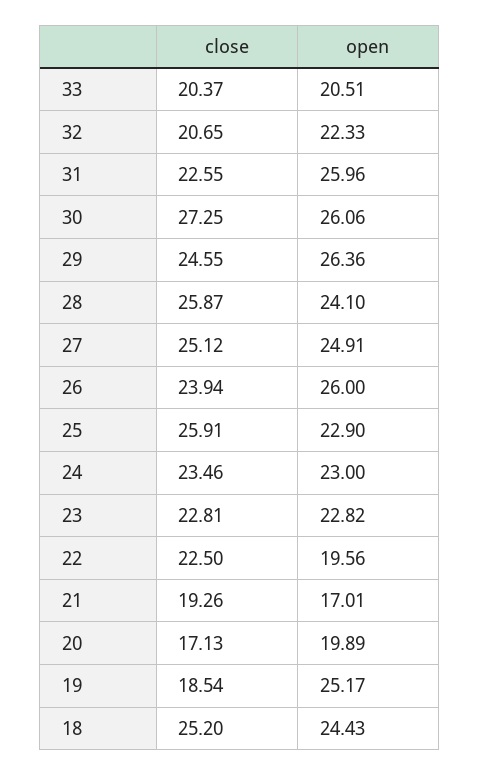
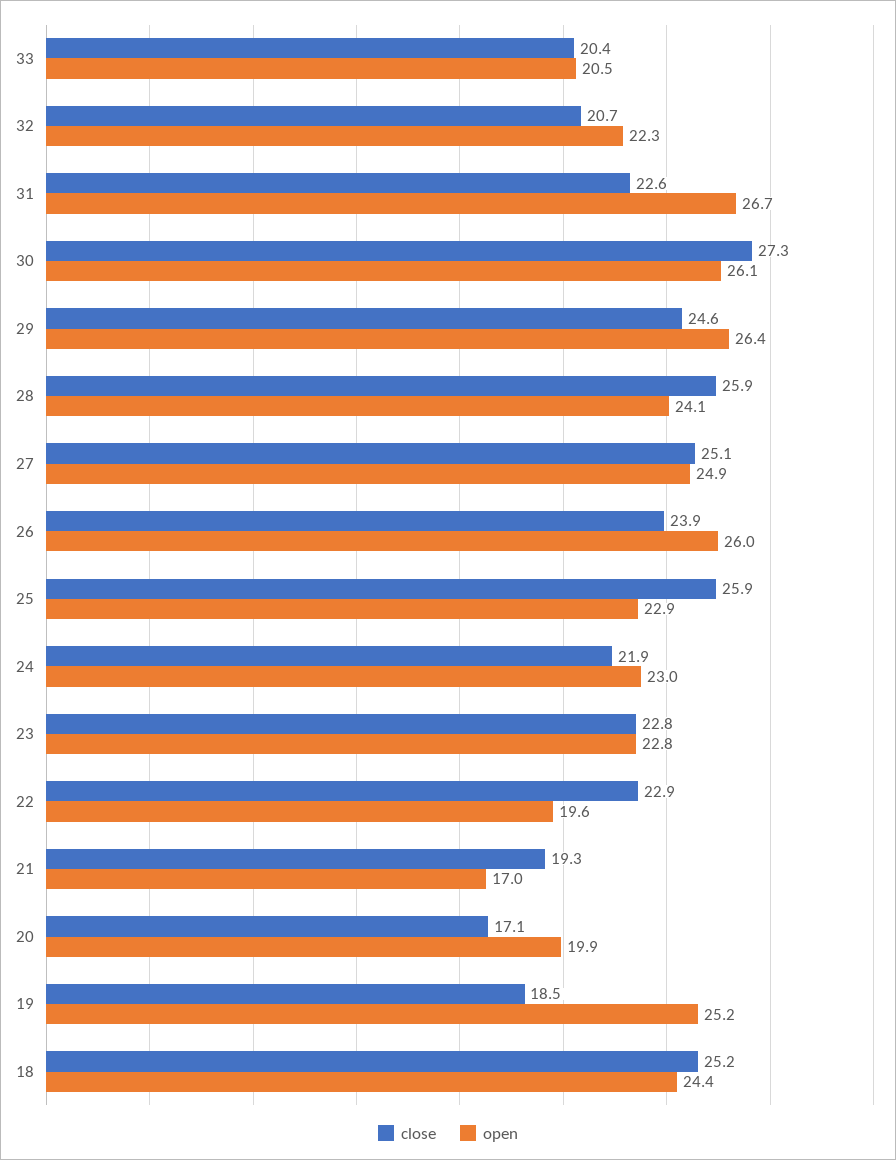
  {
    "close": {
      "33": 20.37,
      "32": 20.65,
      "31": 22.55,
      "30": 27.25,
      "29": 24.55,
      "28": 25.87,
      "27": 25.12,
      "26": 23.94,
      "25": 25.91,
-     "24": 23.46,
+     "24": 21.9,
      "23": 22.81,
-     "22": 22.5,
+     "22": 22.9,
      "21": 19.26,
      "20": 17.13,
      "19": 18.54,
      "18": 25.2
    },
    "open": {
      "33": 20.51,
      "32": 22.33,
-     "31": 25.96,
+     "31": 26.7,
      "30": 26.06,
      "29": 26.36,
      "28": 24.1,
      "27": 24.91,
      "26": 26,
      "25": 22.9,
      "24": 23,
      "23": 22.82,
      "22": 19.56,
      "21": 17.01,
      "20": 19.89,
      "19": 25.17,
      "18": 24.43
    }
  }

